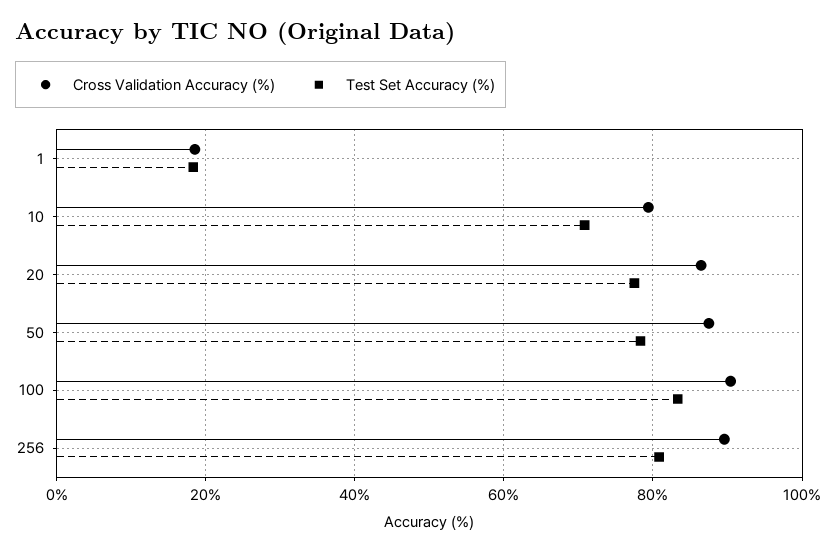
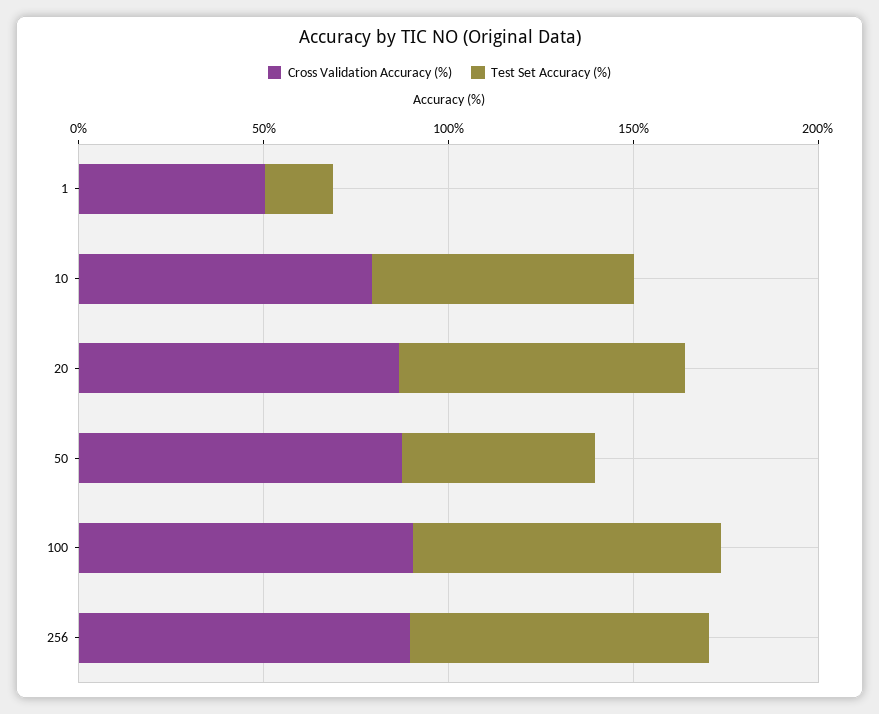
  {
    "Cross Validation Accuracy (%)": {
-     "1": 18,
+     "1": 50,
      "10": 80,
      "20": 86,
      "50": 88,
      "100": 90,
      "256": 90
    },
    "Test Set Accuracy (%)": {
      "1": 18,
      "10": 70,
      "20": 78,
-     "50": 78,
+     "50": 50,
      "100": 84,
      "256": 80
    }
  }

